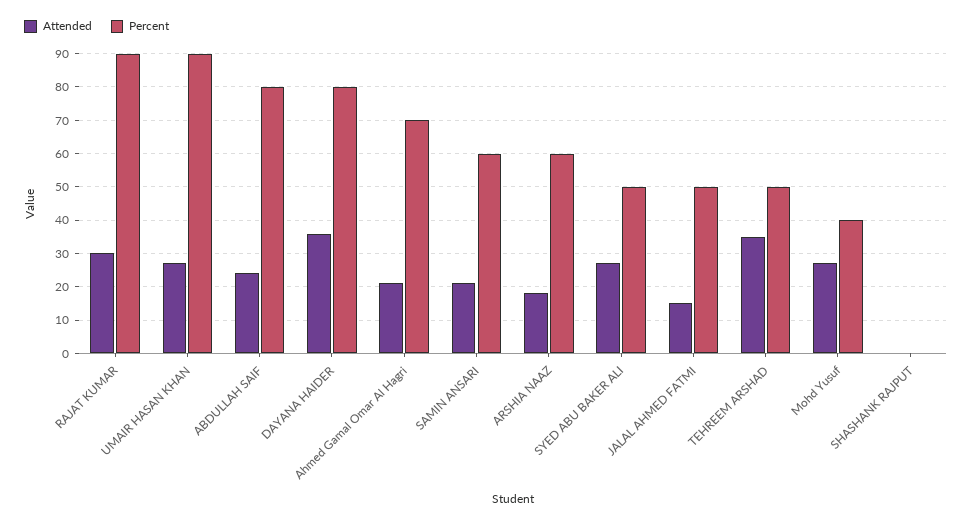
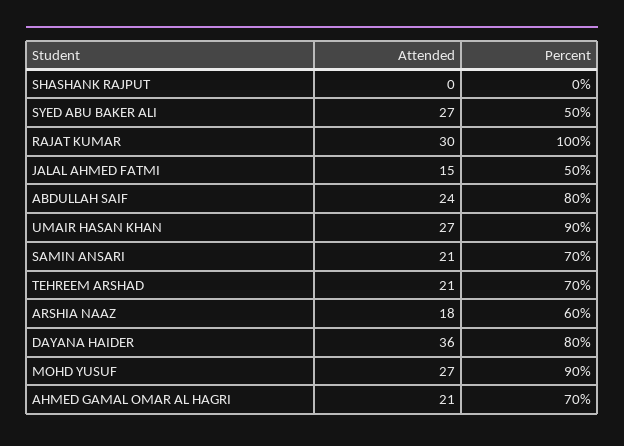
  {
    "Attended": {
      "RAJAT KUMAR": 30,
      "UMAIR HASAN KHAN": 27,
      "ABDULLAH SAIF": 24,
      "DAYANA HAIDER": 36,
      "Ahmed Gamal Omar Al Hagri": 21,
      "SAMIN ANSARI": 21,
      "ARSHIA NAAZ": 18,
      "SYED ABU BAKER ALI": 27,
      "JALAL AHMED FATMI": 15,
-     "TEHREEM ARSHAD": 35,
+     "TEHREEM ARSHAD": 21,
      "Mohd Yusuf": 27,
      "SHASHANK RAJPUT": 0
    },
    "Percent": {
-     "RAJAT KUMAR": 90,
+     "RAJAT KUMAR": 100,
      "UMAIR HASAN KHAN": 90,
      "ABDULLAH SAIF": 80,
      "DAYANA HAIDER": 80,
      "Ahmed Gamal Omar Al Hagri": 70,
-     "SAMIN ANSARI": 60,
+     "SAMIN ANSARI": 70,
      "ARSHIA NAAZ": 60,
      "SYED ABU BAKER ALI": 50,
      "JALAL AHMED FATMI": 50,
-     "TEHREEM ARSHAD": 50,
+     "TEHREEM ARSHAD": 70,
-     "Mohd Yusuf": 40,
+     "Mohd Yusuf": 90,
      "SHASHANK RAJPUT": 0
    }
  }

